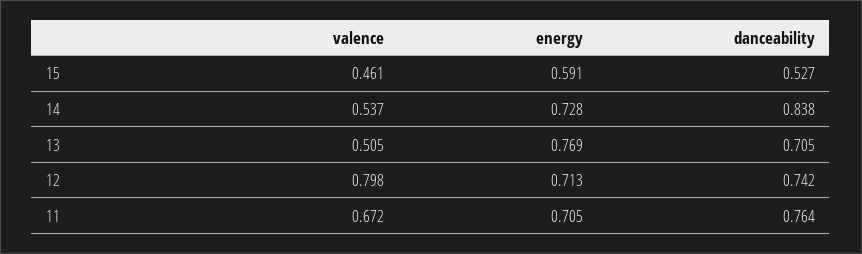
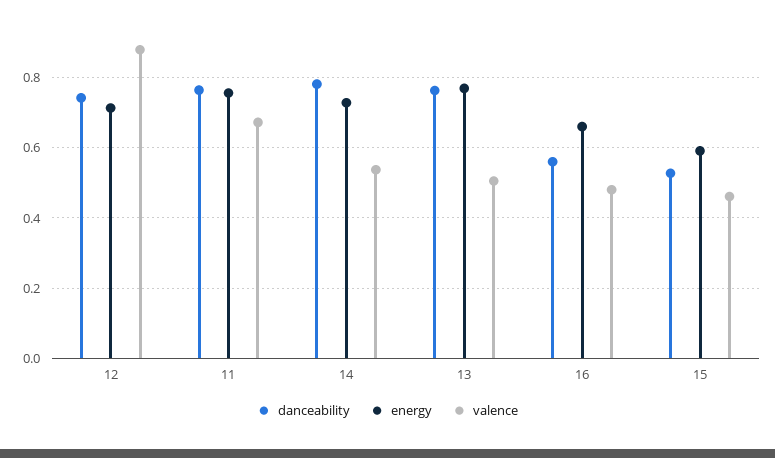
  {
    "valence": {
      "15": 0.461,
      "14": 0.537,
      "13": 0.505,
-     "12": 0.798,
+     "12": 0.88,
-     "11": 0.672
+     "11": 0.672,
+     "16": 0.48
    },
    "energy": {
      "15": 0.591,
      "14": 0.728,
      "13": 0.769,
      "12": 0.713,
-     "11": 0.705
+     "11": 0.76,
+     "16": 0.66
    },
    "danceability": {
      "15": 0.527,
-     "14": 0.838,
+     "14": 0.78,
-     "13": 0.705,
+     "13": 0.76,
      "12": 0.742,
-     "11": 0.764
+     "11": 0.764,
+     "16": 0.56
    }
  }

